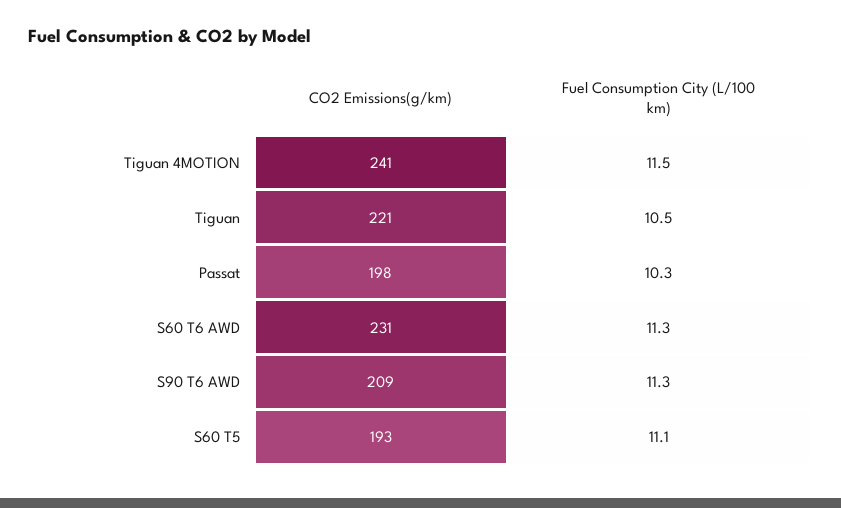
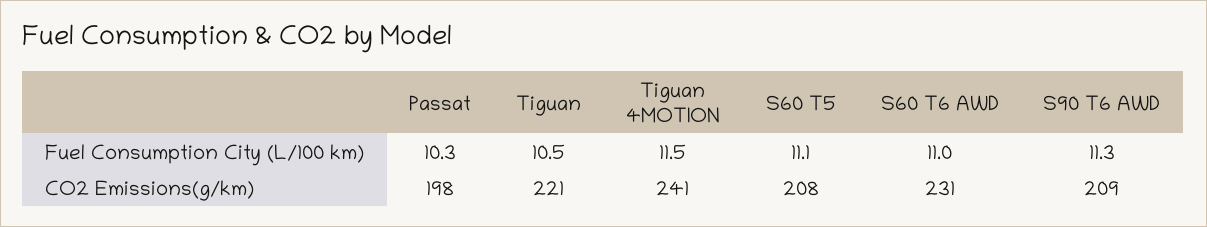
  {
    "CO2 Emissions(g/km)": {
      "Tiguan 4MOTION": 241,
      "Tiguan": 221,
      "Passat": 198,
      "S60 T6 AWD": 231,
      "S90 T6 AWD": 209,
-     "S60 T5": 193
+     "S60 T5": 208
    },
    "Fuel Consumption City (L/100 km)": {
      "Tiguan 4MOTION": 11.5,
      "Tiguan": 10.5,
      "Passat": 10.3,
-     "S60 T6 AWD": 11.3,
+     "S60 T6 AWD": 11,
      "S90 T6 AWD": 11.3,
      "S60 T5": 11.1
    }
  }

